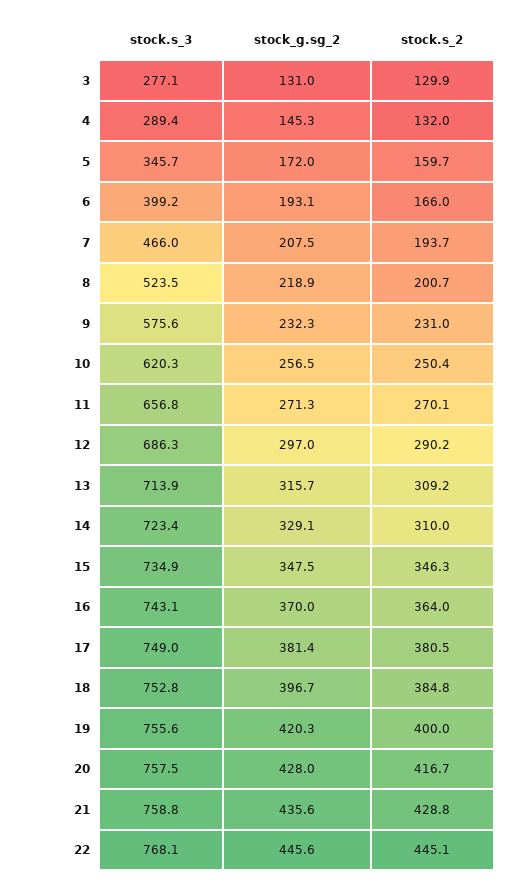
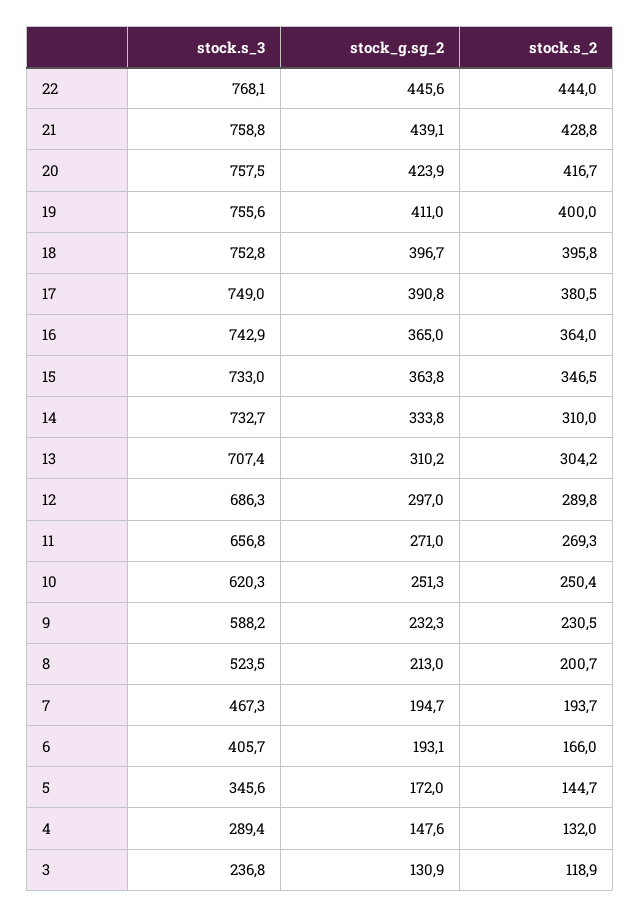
  {
    "stock.s_3": {
-     "3": 277.1,
+     "3": 236.8,
      "4": 289.4,
-     "5": 345.7,
+     "5": 345.6,
-     "6": 399.2,
+     "6": 405.7,
-     "7": 466,
+     "7": 467.3,
      "8": 523.5,
-     "9": 575.6,
+     "9": 588.2,
      "10": 620.3,
      "11": 656.8,
      "12": 686.3,
-     "13": 713.9,
+     "13": 707.4,
-     "14": 723.4,
+     "14": 732.7,
-     "15": 734.9,
+     "15": 733,
-     "16": 743.1,
+     "16": 742.9,
      "17": 749,
      "18": 752.8,
      "19": 755.6,
      "20": 757.5,
      "21": 758.8,
      "22": 768.1
    },
    "stock_g.sg_2": {
-     "3": 131,
+     "3": 130.9,
-     "4": 145.3,
+     "4": 147.6,
      "5": 172,
      "6": 193.1,
-     "7": 207.5,
+     "7": 194.7,
-     "8": 218.9,
+     "8": 213,
      "9": 232.3,
-     "10": 256.5,
+     "10": 251.3,
-     "11": 271.3,
+     "11": 271,
      "12": 297,
-     "13": 315.7,
+     "13": 310.2,
-     "14": 329.1,
+     "14": 333.8,
-     "15": 347.5,
+     "15": 363.8,
-     "16": 370,
+     "16": 365,
-     "17": 381.4,
+     "17": 390.8,
      "18": 396.7,
-     "19": 420.3,
+     "19": 411,
-     "20": 428,
+     "20": 423.9,
-     "21": 435.6,
+     "21": 439.1,
      "22": 445.6
    },
    "stock.s_2": {
-     "3": 129.9,
+     "3": 118.9,
      "4": 132,
-     "5": 159.7,
+     "5": 144.7,
      "6": 166,
      "7": 193.7,
      "8": 200.7,
-     "9": 231,
+     "9": 230.5,
      "10": 250.4,
-     "11": 270.1,
+     "11": 269.3,
-     "12": 290.2,
+     "12": 289.8,
-     "13": 309.2,
+     "13": 304.2,
      "14": 310,
-     "15": 346.3,
+     "15": 346.5,
      "16": 364,
      "17": 380.5,
-     "18": 384.8,
+     "18": 395.8,
      "19": 400,
      "20": 416.7,
      "21": 428.8,
-     "22": 445.1
+     "22": 444
    }
  }

